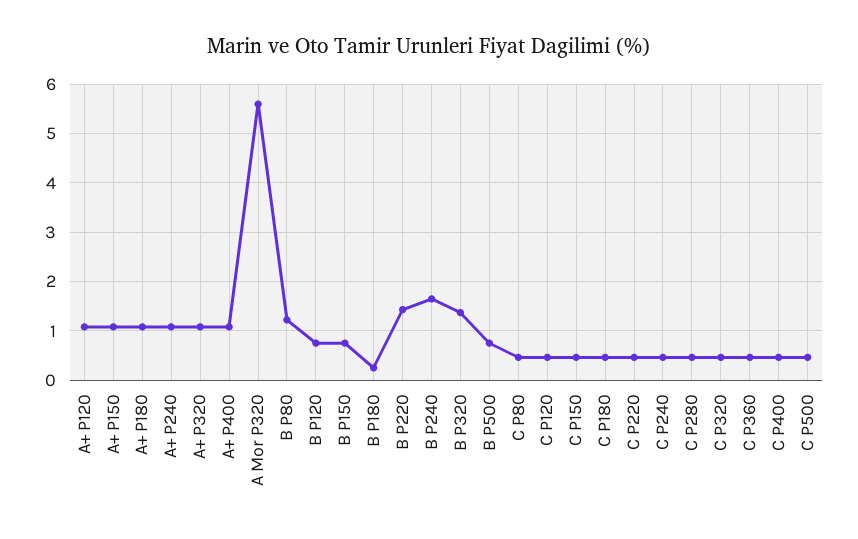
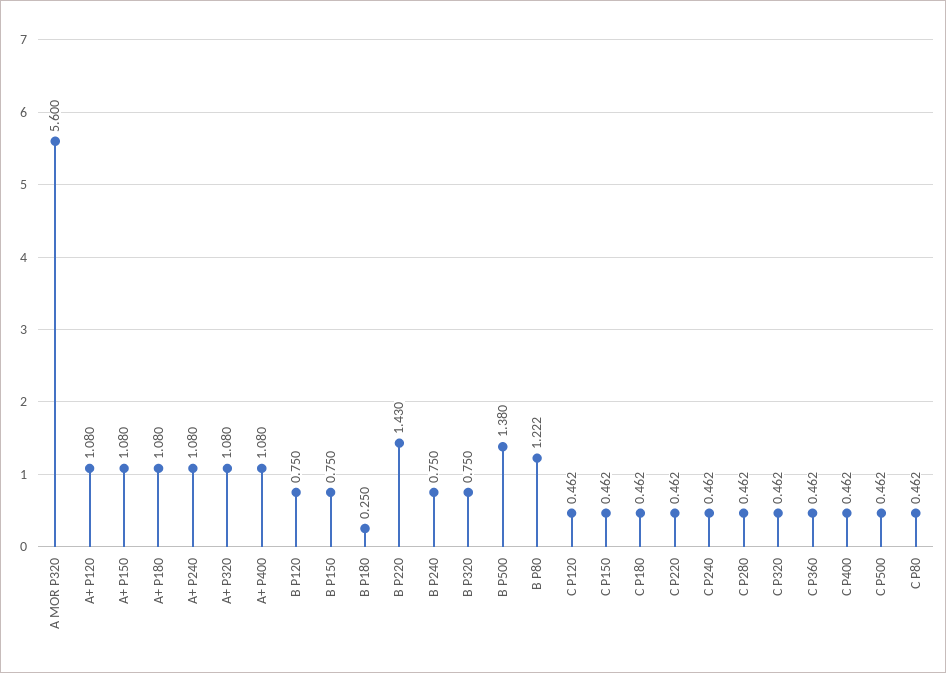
  {
    "A+ P120": 1.08,
    "A+ P150": 1.08,
    "A+ P180": 1.08,
    "A+ P240": 1.08,
    "A+ P320": 1.08,
    "A+ P400": 1.08,
    "A Mor P320": 5.6,
    "B P80": 1.222,
    "B P120": 0.75,
    "B P150": 0.75,
    "B P180": 0.25,
    "B P220": 1.43,
-   "B P240": 1.6,
+   "B P240": 0.75,
-   "B P320": 1.4,
+   "B P320": 0.75,
-   "B P500": 0.8,
+   "B P500": 1.38,
    "C P80": 0.462,
    "C P120": 0.462,
    "C P150": 0.462,
    "C P180": 0.462,
    "C P220": 0.462,
    "C P240": 0.462,
    "C P280": 0.462,
    "C P320": 0.462,
    "C P360": 0.462,
    "C P400": 0.462,
    "C P500": 0.462
  }

